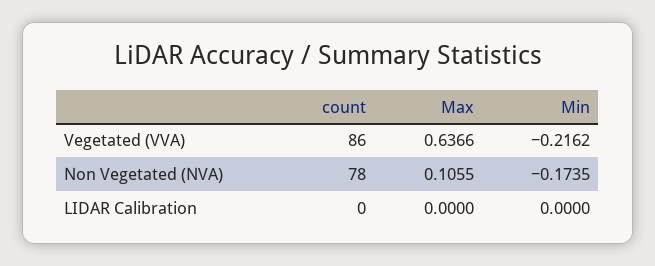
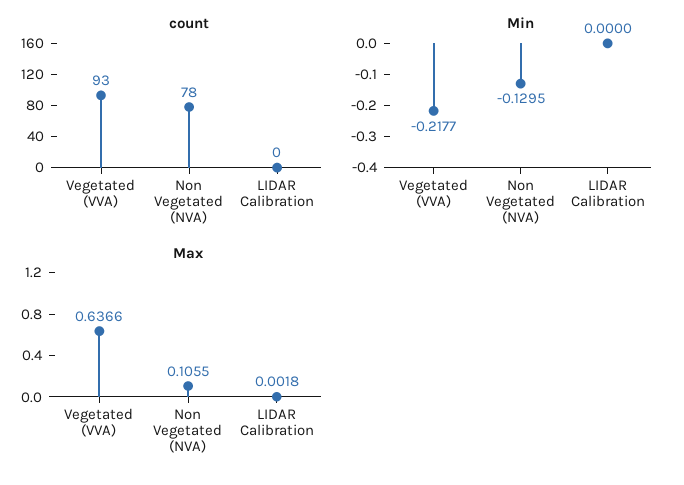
  {
    "count": {
-     "Vegetated (VVA)": 86,
+     "Vegetated (VVA)": 93,
      "Non Vegetated (NVA)": 78,
      "LIDAR Calibration": 0
    },
    "Max": {
      "Vegetated (VVA)": 0.6366,
      "Non Vegetated (NVA)": 0.1055,
-     "LIDAR Calibration": 0
+     "LIDAR Calibration": 0.0018
    },
    "Min": {
-     "Vegetated (VVA)": -0.2162,
+     "Vegetated (VVA)": -0.2177,
-     "Non Vegetated (NVA)": -0.1735,
+     "Non Vegetated (NVA)": -0.1295,
      "LIDAR Calibration": 0
    }
  }

